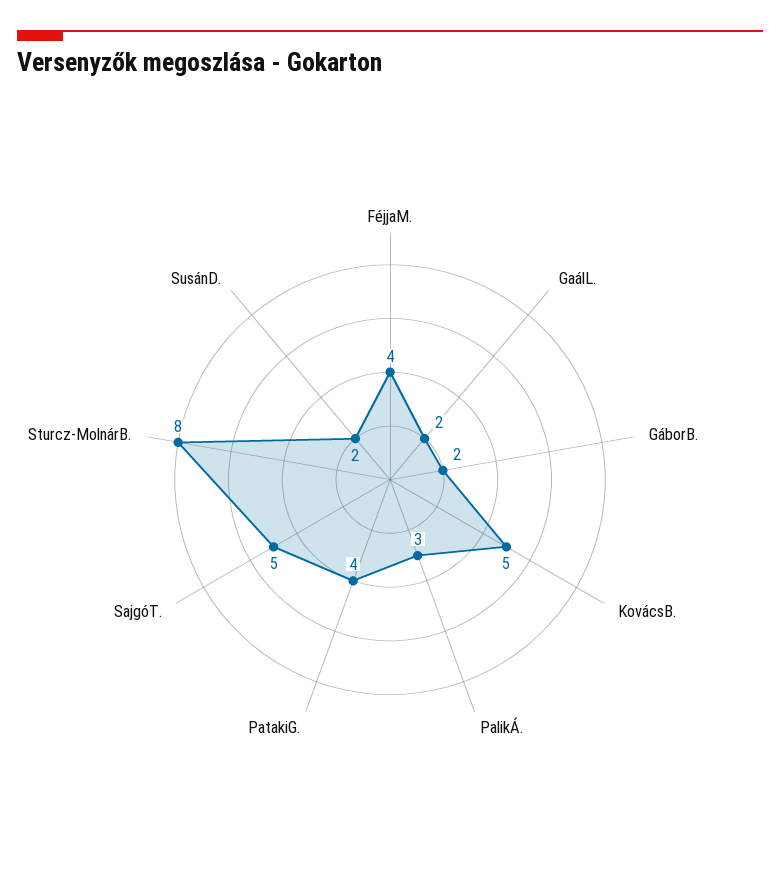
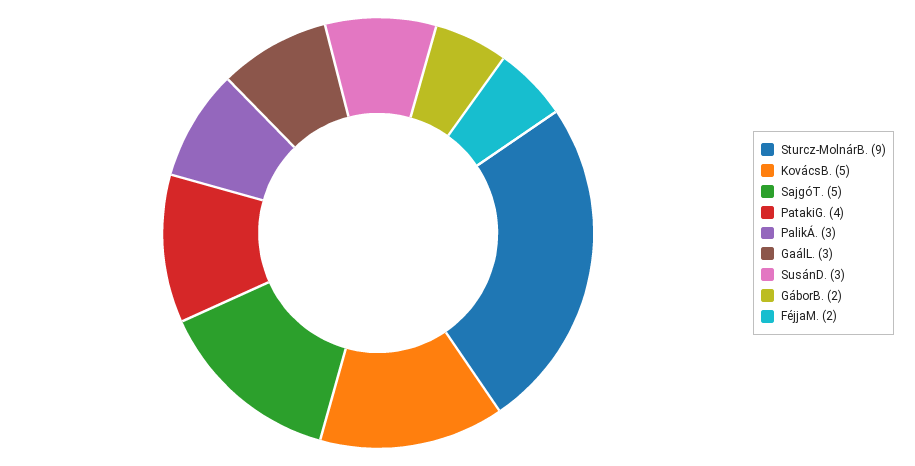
  {
-   "FéjjaM.": 4,
+   "FéjjaM.": 2,
-   "GaálL.": 2,
+   "GaálL.": 3,
    "GáborB.": 2,
    "KovácsB.": 5,
    "PalikÁ.": 3,
    "PatakiG.": 4,
    "SajgóT.": 5,
-   "Sturcz-MolnárB.": 8,
+   "Sturcz-MolnárB.": 9,
-   "SusánD.": 2
+   "SusánD.": 3
  }

